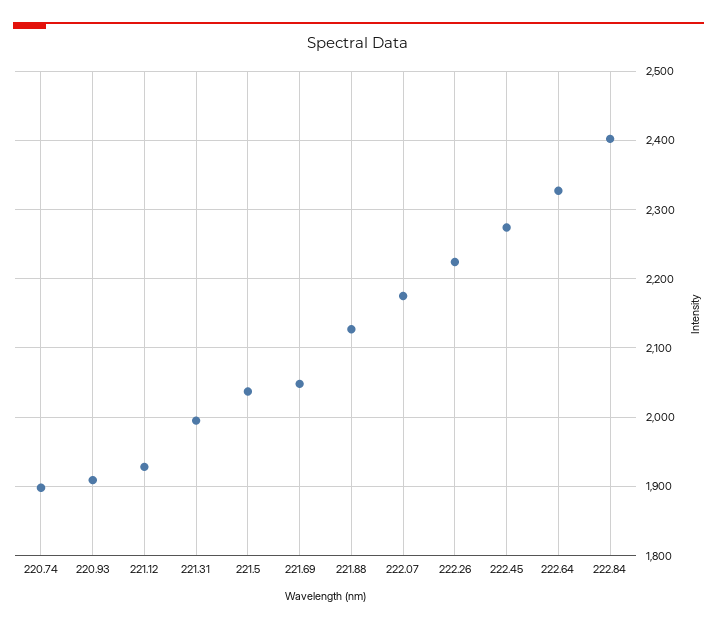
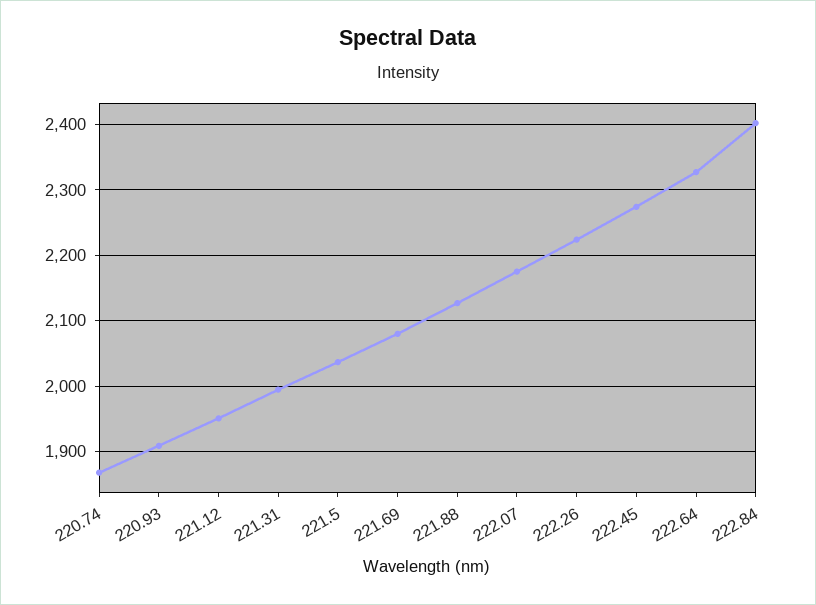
  {
-   "220.74": 1900,
+   "220.74": 1870,
    "220.93": 1910,
-   "221.12": 1930,
+   "221.12": 1950,
    "221.31": 2000,
    "221.5": 2040,
-   "221.69": 2050,
+   "221.69": 2080,
    "221.88": 2130,
    "222.07": 2180,
    "222.26": 2220,
    "222.45": 2270,
    "222.64": 2330,
    "222.84": 2400
  }

